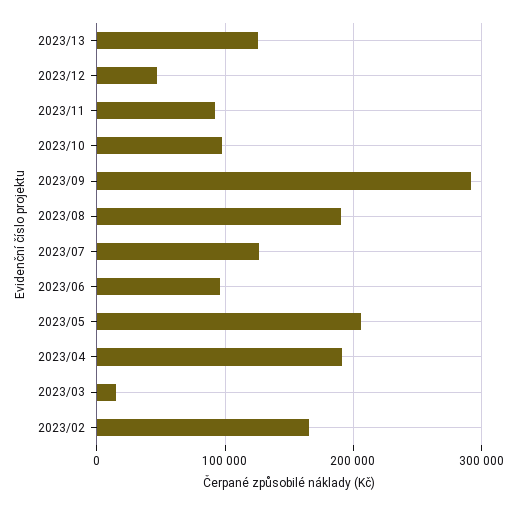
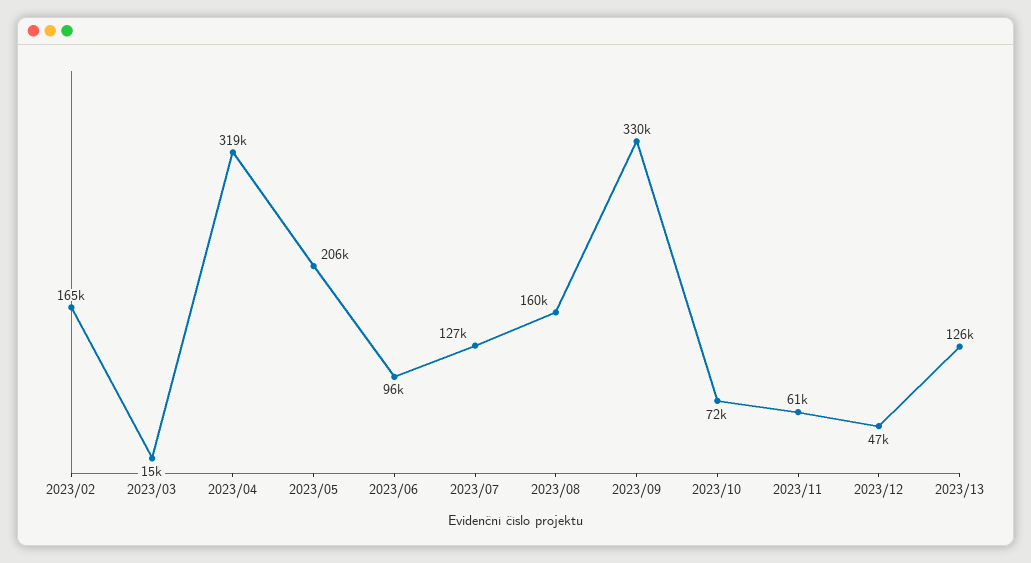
  {
    "2023/13": 126000,
    "2023/12": 47000,
-   "2023/11": 90000,
+   "2023/11": 61000,
-   "2023/10": 100000,
+   "2023/10": 72000,
-   "2023/09": 290000,
+   "2023/09": 330000,
-   "2023/08": 190000,
+   "2023/08": 160000,
    "2023/07": 127000,
    "2023/06": 96000,
    "2023/05": 206000,
-   "2023/04": 190000,
+   "2023/04": 319000,
    "2023/03": 15000,
    "2023/02": 165000
  }

